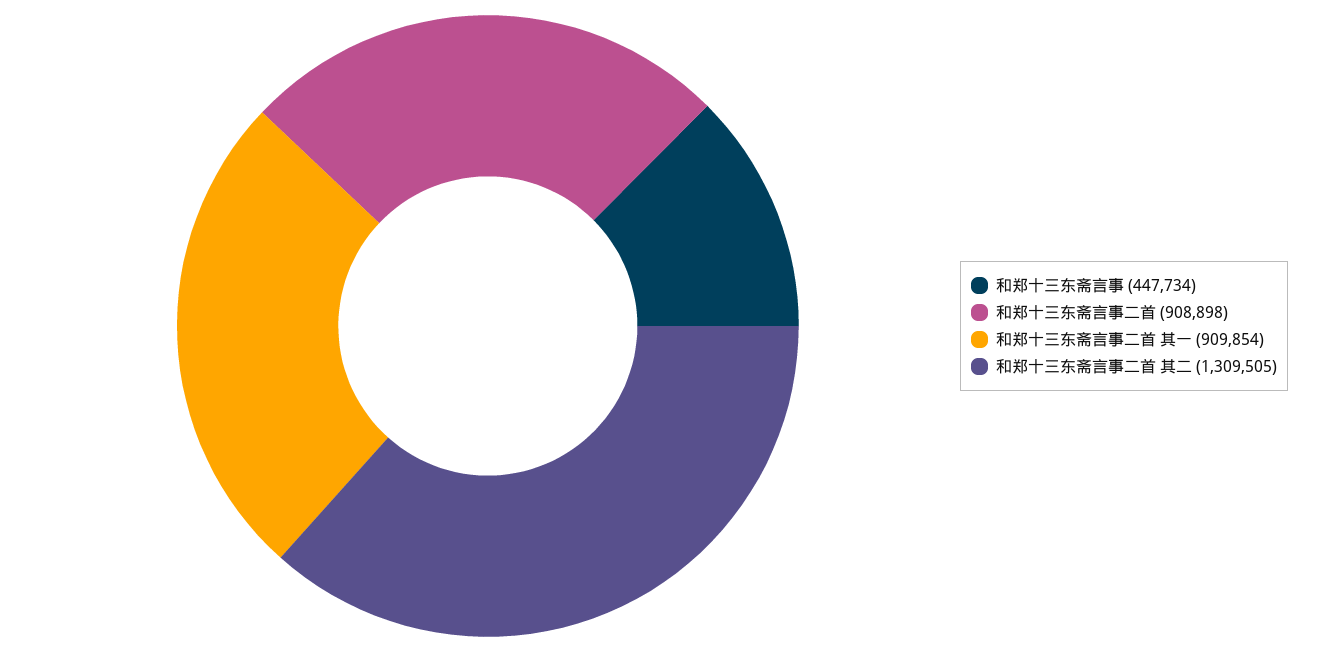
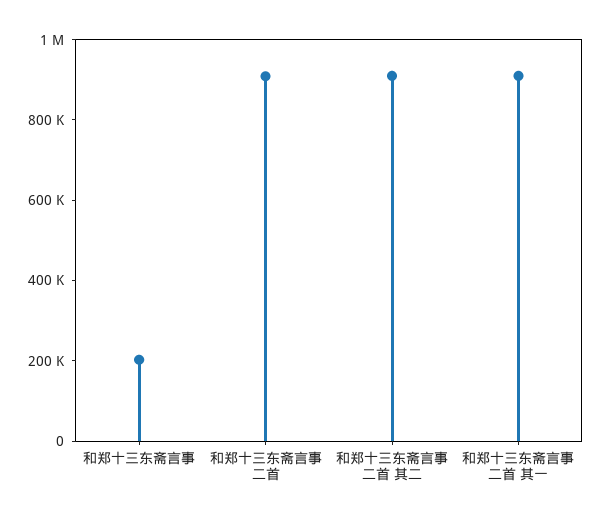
  {
-   "和郑十三东斋言事": 447734,
+   "和郑十三东斋言事": 200000,
    "和郑十三东斋言事二首": 908898,
    "和郑十三东斋言事二首 其一": 909854,
-   "和郑十三东斋言事二首 其二": 1309505
+   "和郑十三东斋言事二首 其二": 900000
  }

